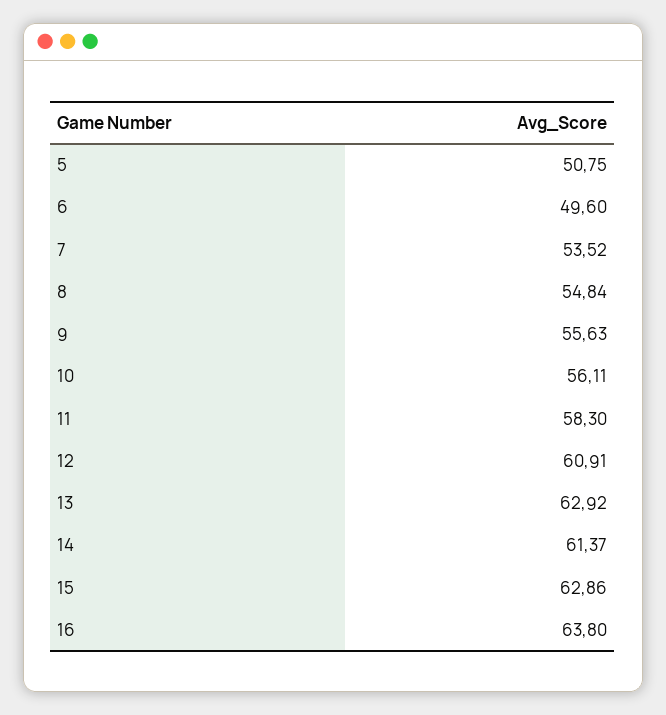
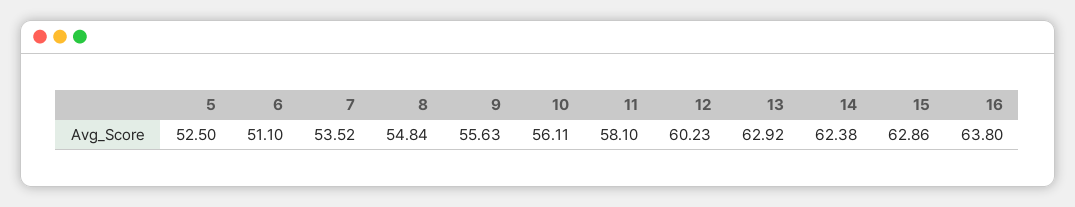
  {
-   "5": 50.75,
+   "5": 52.5,
-   "6": 49.6,
+   "6": 51.1,
    "7": 53.52,
    "8": 54.84,
    "9": 55.63,
    "10": 56.11,
-   "11": 58.3,
+   "11": 58.1,
-   "12": 60.91,
+   "12": 60.23,
    "13": 62.92,
-   "14": 61.37,
+   "14": 62.38,
    "15": 62.86,
    "16": 63.8
  }

